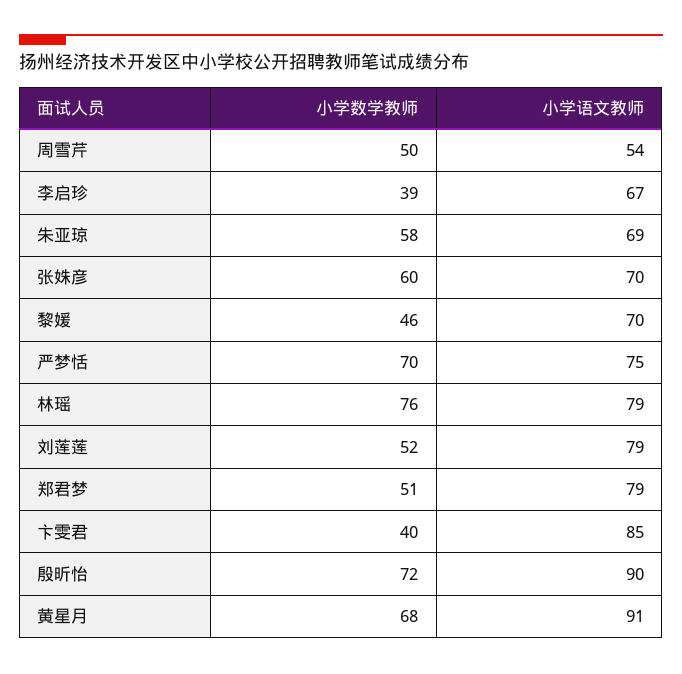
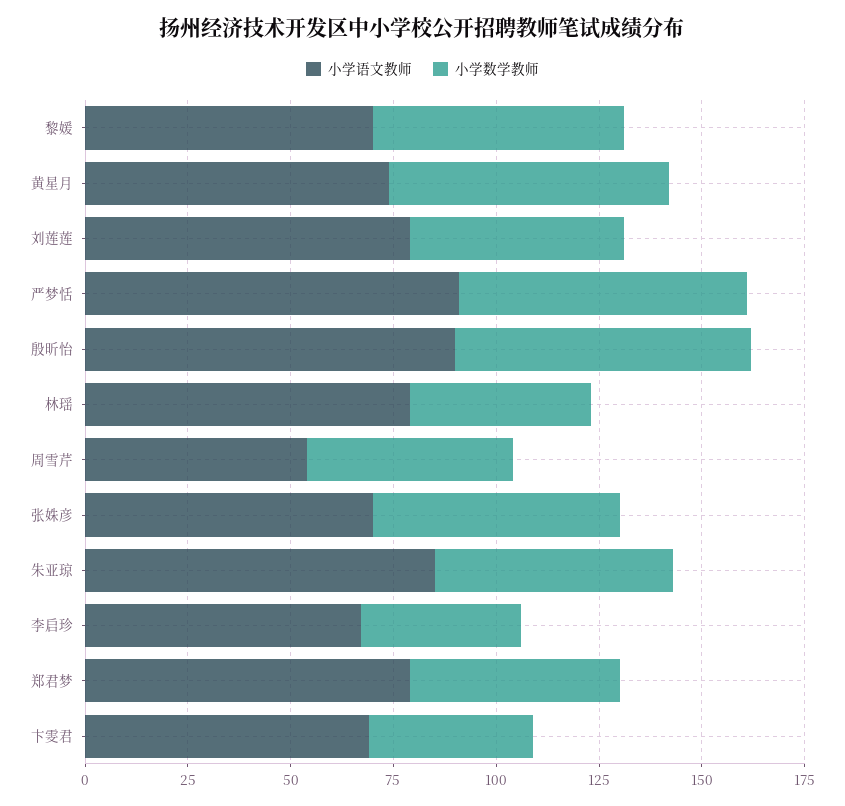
  {
    "小学数学教师": {
      "周雪芹": 50,
      "李启珍": 39,
      "朱亚琼": 58,
      "张姝彦": 60,
-     "黎媛": 46,
+     "黎媛": 60,
      "严梦恬": 70,
-     "林瑶": 76,
+     "林瑶": 45,
      "刘莲莲": 52,
      "郑君梦": 51,
      "卞雯君": 40,
      "殷昕怡": 72,
      "黄星月": 68
    },
    "小学语文教师": {
      "周雪芹": 54,
      "李启珍": 67,
-     "朱亚琼": 69,
+     "朱亚琼": 85,
      "张姝彦": 70,
      "黎媛": 70,
-     "严梦恬": 75,
+     "严梦恬": 90,
      "林瑶": 79,
      "刘莲莲": 79,
      "郑君梦": 79,
-     "卞雯君": 85,
+     "卞雯君": 70,
      "殷昕怡": 90,
-     "黄星月": 91
+     "黄星月": 75
    }
  }

